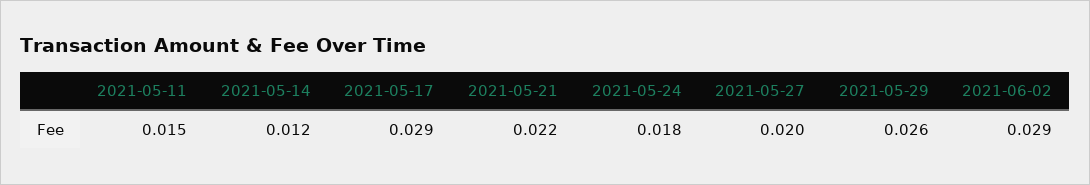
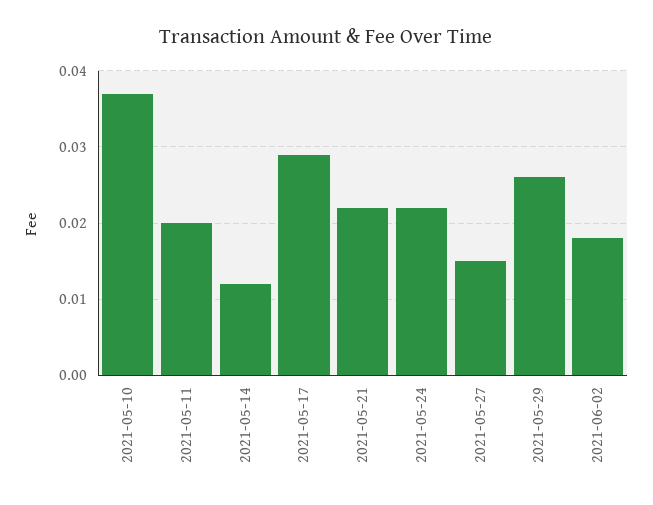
  {
-   "2021-05-11": 0.015,
+   "2021-05-11": 0.02,
    "2021-05-14": 0.012,
    "2021-05-17": 0.029,
    "2021-05-21": 0.022,
-   "2021-05-24": 0.018,
+   "2021-05-24": 0.022,
-   "2021-05-27": 0.02,
+   "2021-05-27": 0.015,
    "2021-05-29": 0.026,
-   "2021-06-02": 0.029
+   "2021-06-02": 0.018,
+   "2021-05-10": 0.037
  }

